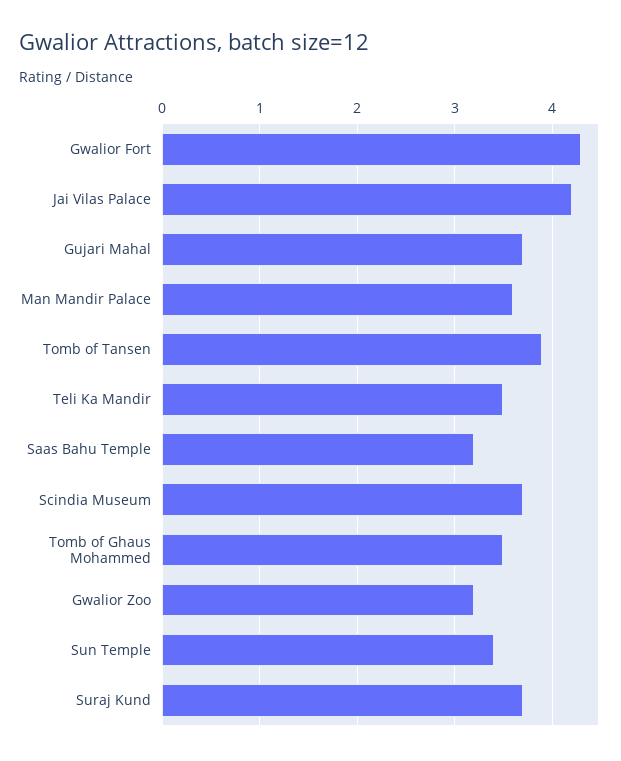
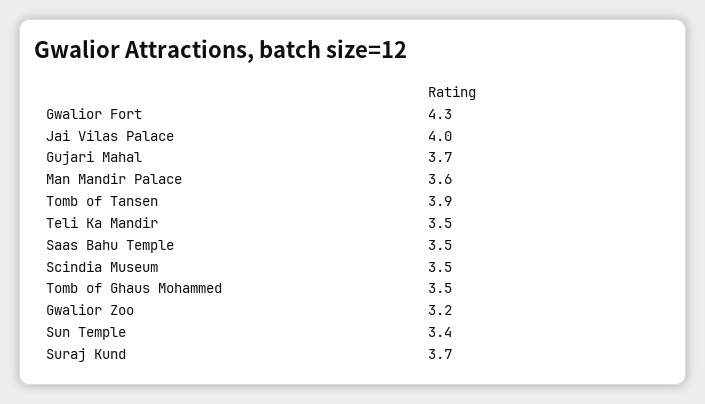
  {
    "Gwalior Fort": 4.3,
-   "Jai Vilas Palace": 4.2,
+   "Jai Vilas Palace": 4,
    "Gujari Mahal": 3.7,
    "Man Mandir Palace": 3.6,
    "Tomb of Tansen": 3.9,
    "Teli Ka Mandir": 3.5,
-   "Saas Bahu Temple": 3.2,
+   "Saas Bahu Temple": 3.5,
-   "Scindia Museum": 3.7,
+   "Scindia Museum": 3.5,
    "Tomb of Ghaus Mohammed": 3.5,
    "Gwalior Zoo": 3.2,
    "Sun Temple": 3.4,
    "Suraj Kund": 3.7
  }

